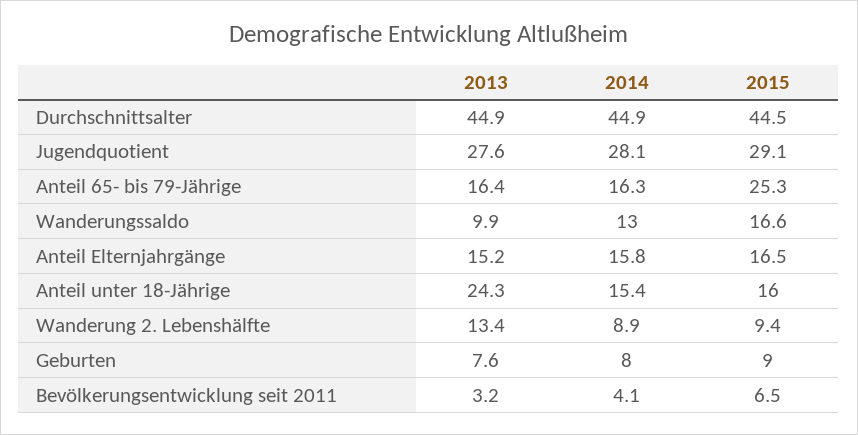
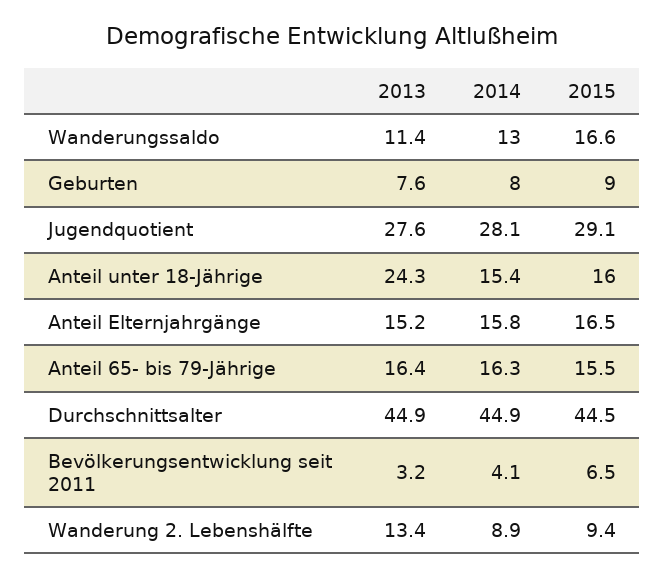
  {
    "2013": {
      "Durchschnittsalter": 44.9,
      "Jugendquotient": 27.6,
      "Anteil 65- bis 79-Jährige": 16.4,
-     "Wanderungssaldo": 9.9,
+     "Wanderungssaldo": 11.4,
      "Anteil Elternjahrgänge": 15.2,
      "Anteil unter 18-Jährige": 24.3,
      "Wanderung 2. Lebenshälfte": 13.4,
      "Geburten": 7.6,
      "Bevölkerungsentwicklung seit 2011": 3.2
    },
    "2014": {
      "Durchschnittsalter": 44.9,
      "Jugendquotient": 28.1,
      "Anteil 65- bis 79-Jährige": 16.3,
      "Wanderungssaldo": 13,
      "Anteil Elternjahrgänge": 15.8,
      "Anteil unter 18-Jährige": 15.4,
      "Wanderung 2. Lebenshälfte": 8.9,
      "Geburten": 8,
      "Bevölkerungsentwicklung seit 2011": 4.1
    },
    "2015": {
      "Durchschnittsalter": 44.5,
      "Jugendquotient": 29.1,
-     "Anteil 65- bis 79-Jährige": 25.3,
+     "Anteil 65- bis 79-Jährige": 15.5,
      "Wanderungssaldo": 16.6,
      "Anteil Elternjahrgänge": 16.5,
      "Anteil unter 18-Jährige": 16,
      "Wanderung 2. Lebenshälfte": 9.4,
      "Geburten": 9,
      "Bevölkerungsentwicklung seit 2011": 6.5
    }
  }

